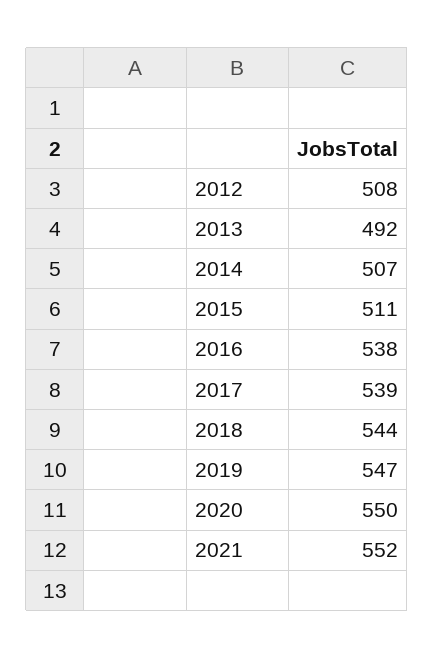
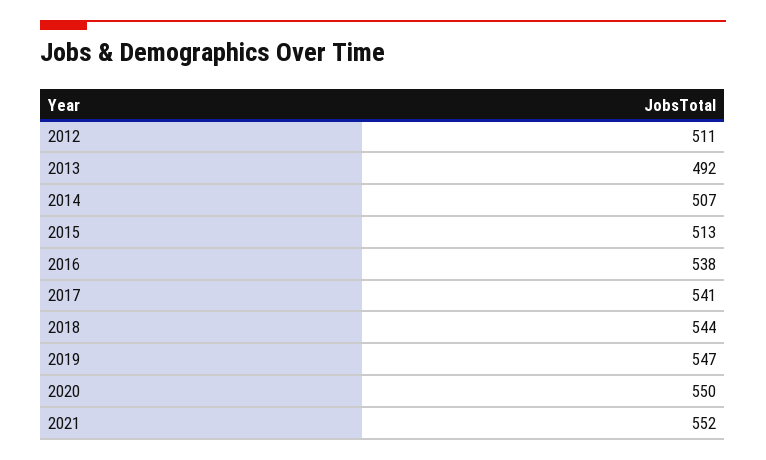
  {
-   "2012": 508,
+   "2012": 511,
    "2013": 492,
    "2014": 507,
-   "2015": 511,
+   "2015": 513,
    "2016": 538,
-   "2017": 539,
+   "2017": 541,
    "2018": 544,
    "2019": 547,
    "2020": 550,
    "2021": 552
  }

